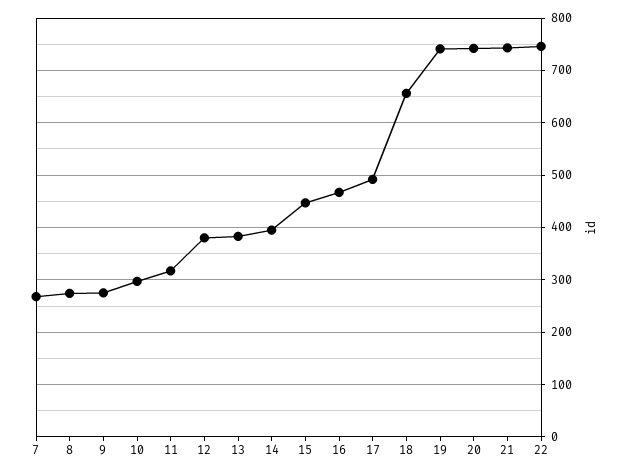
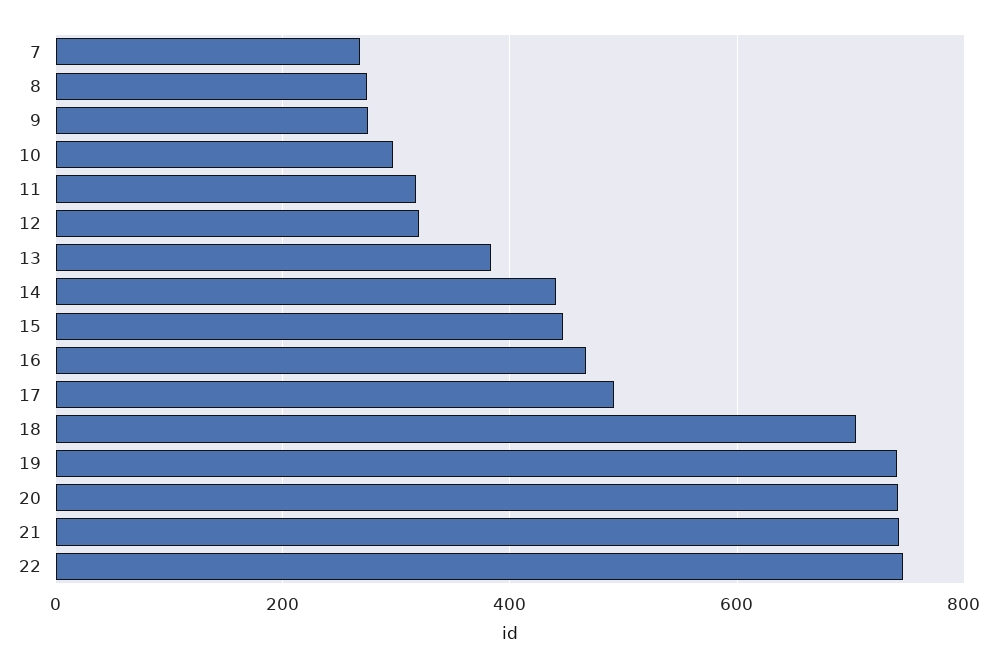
  {
    "7": 260,
    "8": 280,
    "9": 280,
    "10": 300,
    "11": 320,
-   "12": 380,
+   "12": 320,
    "13": 380,
-   "14": 400,
+   "14": 440,
    "15": 440,
    "16": 460,
    "17": 500,
-   "18": 660,
+   "18": 700,
    "19": 740,
    "20": 740,
    "21": 740,
    "22": 740
  }

